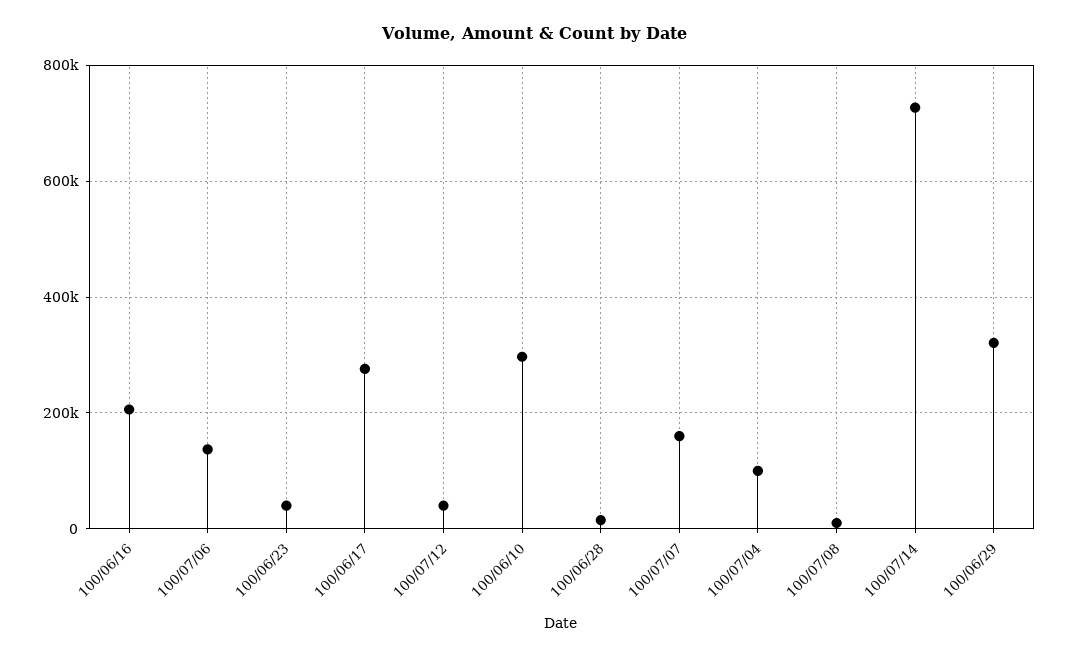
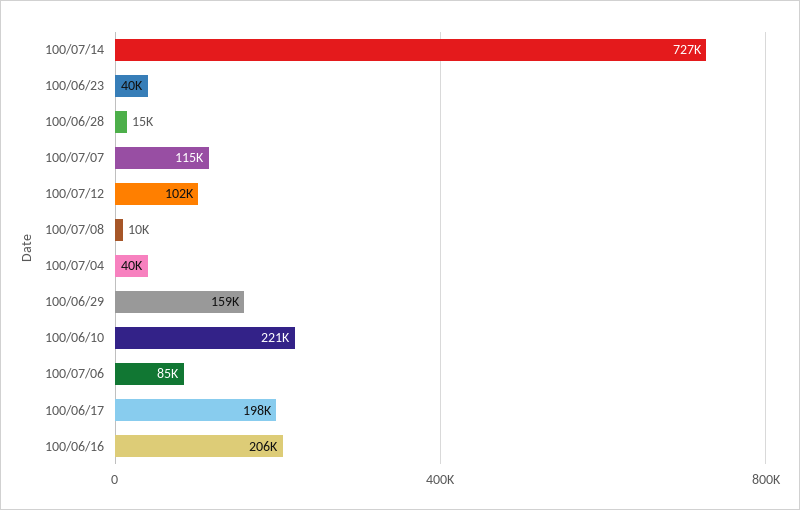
  {
    "100/06/16": 206000,
-   "100/07/06": 140000,
+   "100/07/06": 85000,
    "100/06/23": 40000,
-   "100/06/17": 280000,
+   "100/06/17": 198000,
-   "100/07/12": 40000,
+   "100/07/12": 102000,
-   "100/06/10": 300000,
+   "100/06/10": 221000,
    "100/06/28": 15000,
-   "100/07/07": 160000,
+   "100/07/07": 115000,
-   "100/07/04": 100000,
+   "100/07/04": 40000,
    "100/07/08": 10000,
    "100/07/14": 727000,
-   "100/06/29": 320000
+   "100/06/29": 159000
  }

